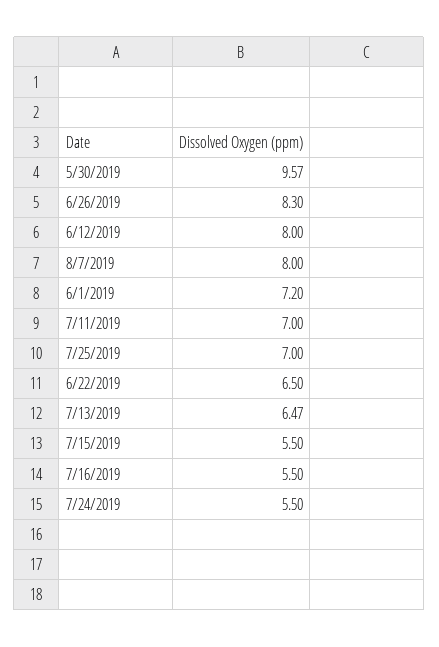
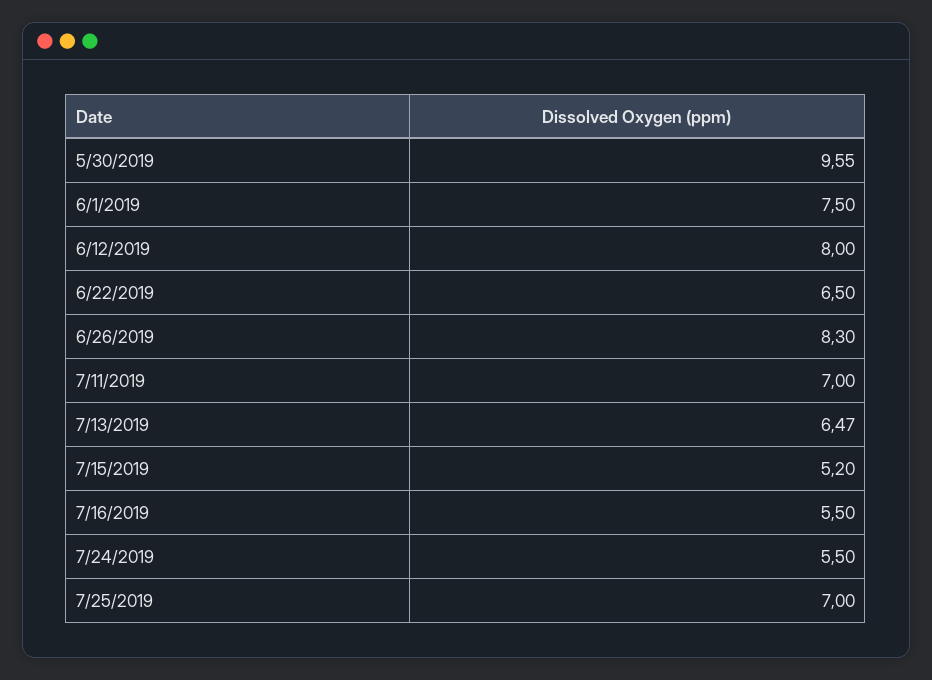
  {
-   "5/30/2019": 9.57,
+   "5/30/2019": 9.55,
    "6/26/2019": 8.3,
    "6/12/2019": 8,
-   "8/7/2019": 8,
-   "6/1/2019": 7.2,
+   "6/1/2019": 7.5,
    "7/11/2019": 7,
    "7/25/2019": 7,
    "6/22/2019": 6.5,
    "7/13/2019": 6.47,
-   "7/15/2019": 5.5,
+   "7/15/2019": 5.2,
    "7/16/2019": 5.5,
    "7/24/2019": 5.5
  }

